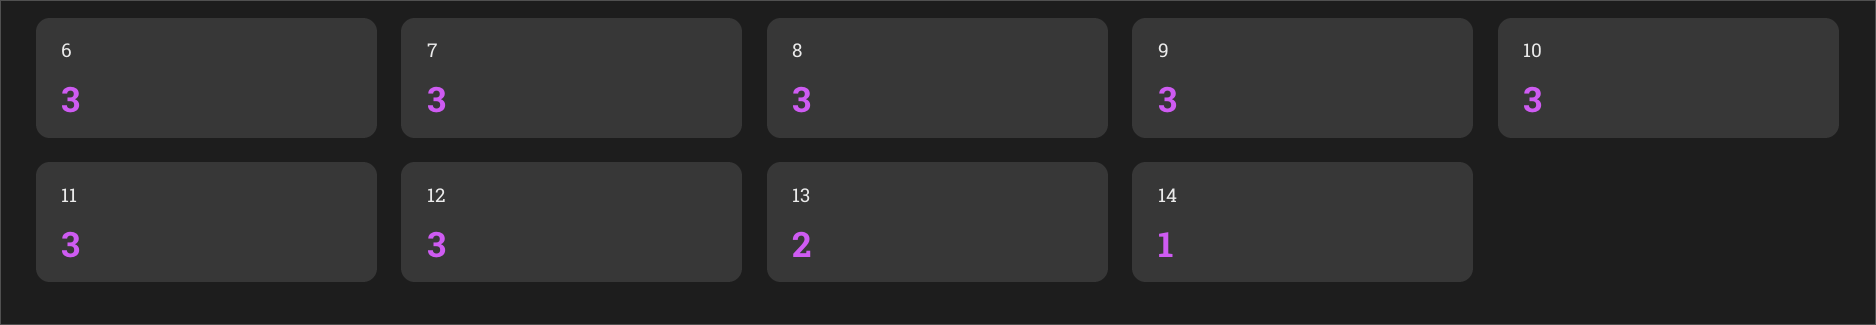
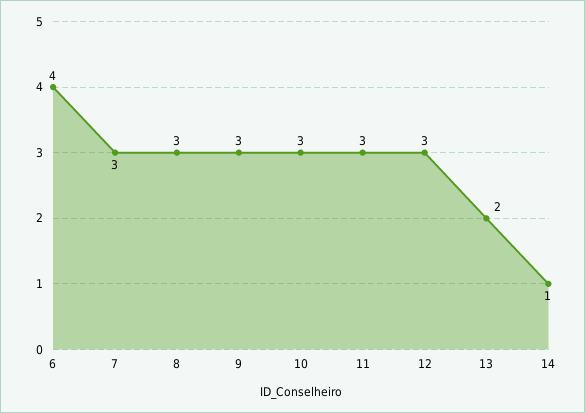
  {
-   "6": 3,
+   "6": 4,
    "7": 3,
    "8": 3,
    "9": 3,
    "10": 3,
    "11": 3,
    "12": 3,
    "13": 2,
    "14": 1
  }

